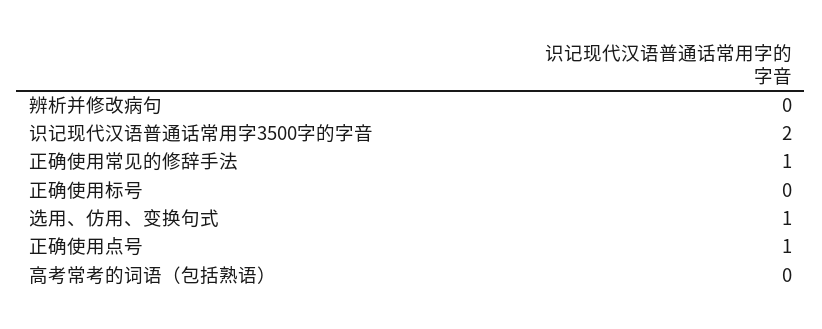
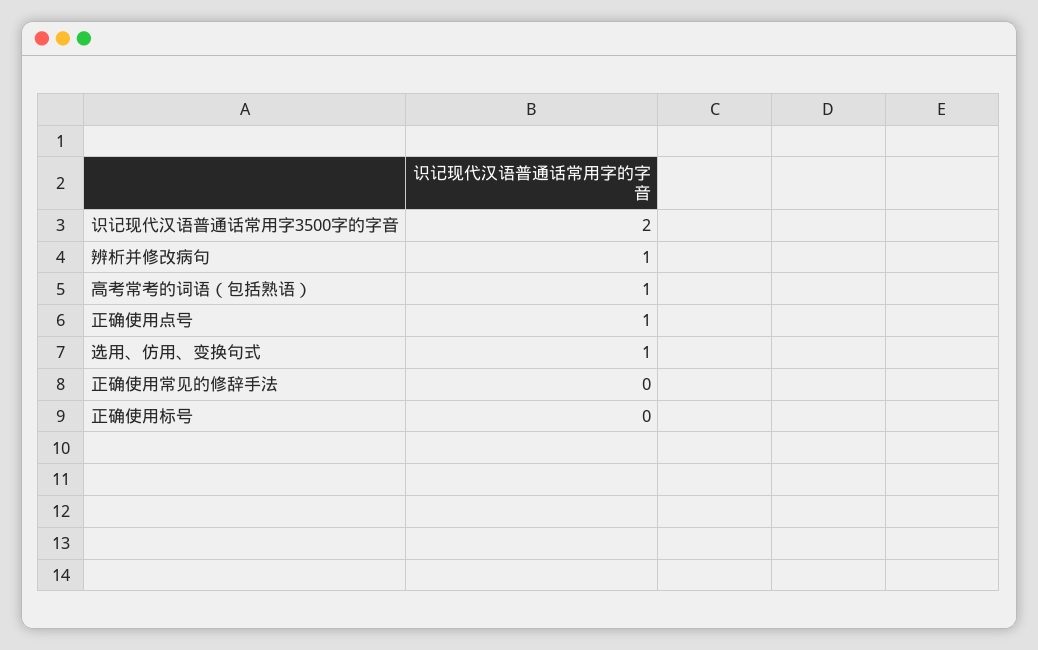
  {
-   "辨析并修改病句": 0,
+   "辨析并修改病句": 1,
    "识记现代汉语普通话常用字3500字的字音": 2,
-   "正确使用常见的修辞手法": 1,
+   "正确使用常见的修辞手法": 0,
    "正确使用标号": 0,
    "选用、仿用、变换句式": 1,
    "正确使用点号": 1,
-   "高考常考的词语（包括熟语）": 0
+   "高考常考的词语（包括熟语）": 1
  }

